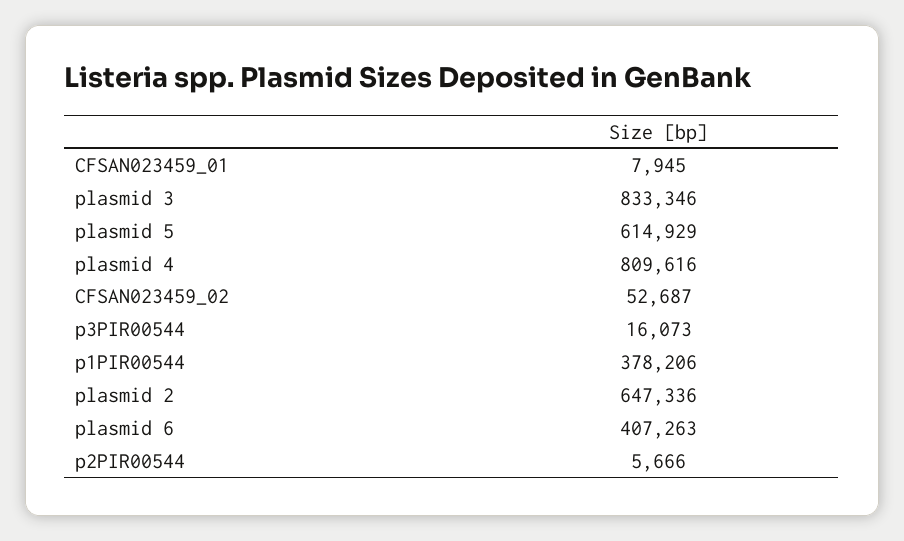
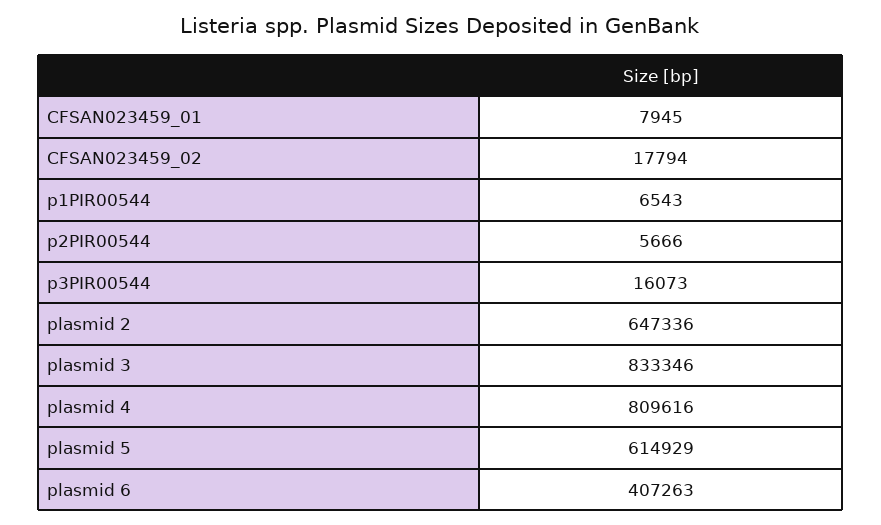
  {
    "CFSAN023459_01": 7945,
    "plasmid 3": 833346,
    "plasmid 5": 614929,
    "plasmid 4": 809616,
-   "CFSAN023459_02": 52687,
+   "CFSAN023459_02": 17794,
    "p3PIR00544": 16073,
-   "p1PIR00544": 378206,
+   "p1PIR00544": 6543,
    "plasmid 2": 647336,
    "plasmid 6": 407263,
    "p2PIR00544": 5666
  }

